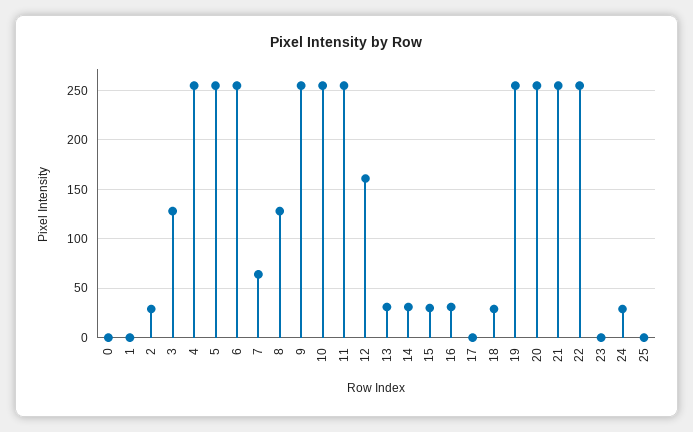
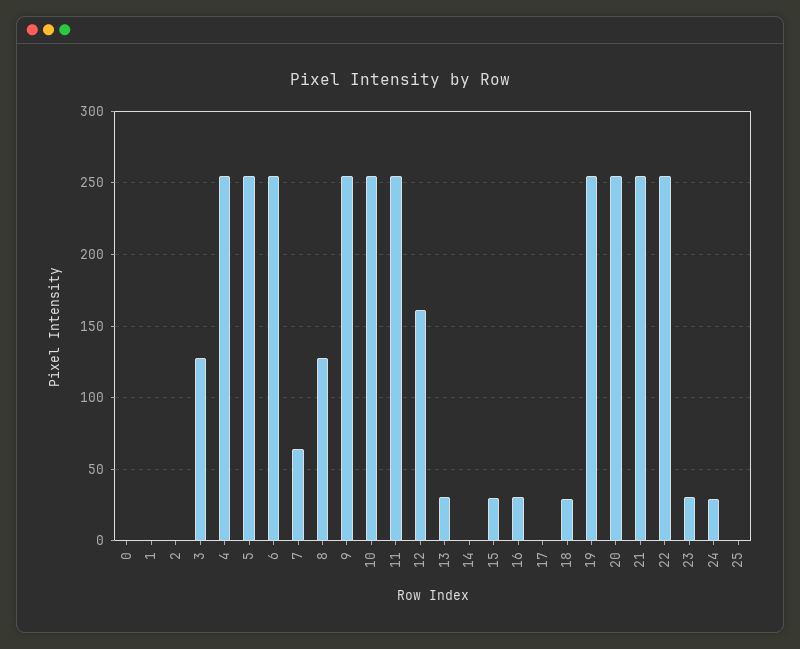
  {
    "0": 0,
    "1": 0,
-   "2": 30,
+   "2": 0,
    "3": 130,
    "4": 255,
    "5": 255,
    "6": 255,
    "7": 65,
    "8": 130,
    "9": 255,
    "10": 255,
    "11": 255,
    "12": 160,
    "13": 30,
-   "14": 30,
+   "14": 0,
    "15": 30,
    "16": 30,
    "17": 0,
    "18": 30,
    "19": 255,
    "20": 255,
    "21": 255,
    "22": 255,
-   "23": 0,
+   "23": 30,
    "24": 30,
    "25": 0
  }

